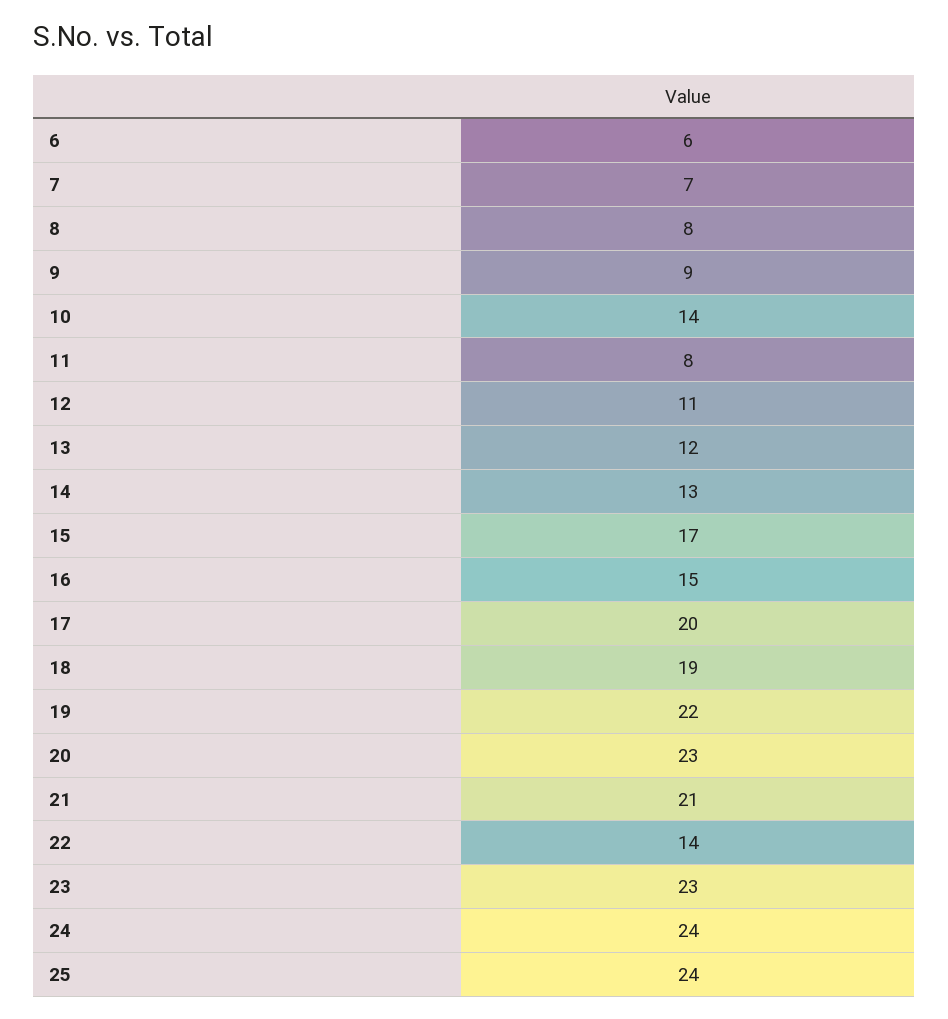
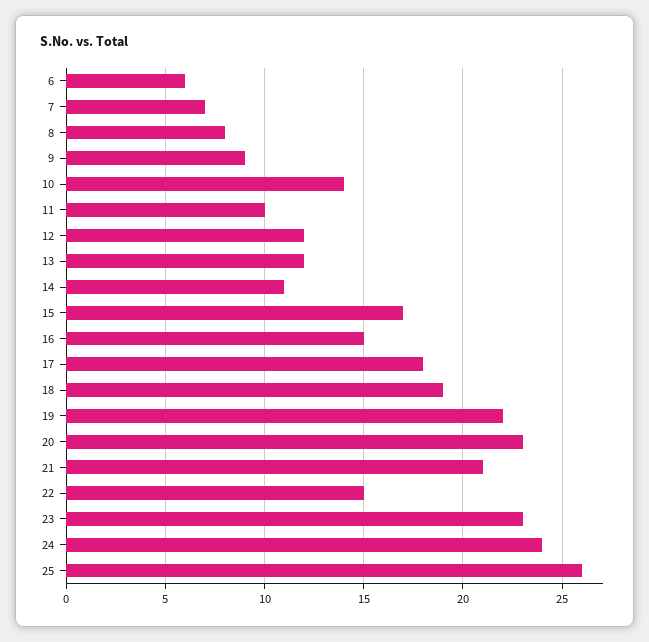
  {
    "6": 6,
    "7": 7,
    "8": 8,
    "9": 9,
    "10": 14,
-   "11": 8,
+   "11": 10,
-   "12": 11,
+   "12": 12,
    "13": 12,
-   "14": 13,
+   "14": 11,
    "15": 17,
    "16": 15,
-   "17": 20,
+   "17": 18,
    "18": 19,
    "19": 22,
    "20": 23,
    "21": 21,
-   "22": 14,
+   "22": 15,
    "23": 23,
    "24": 24,
-   "25": 24
+   "25": 26
  }

